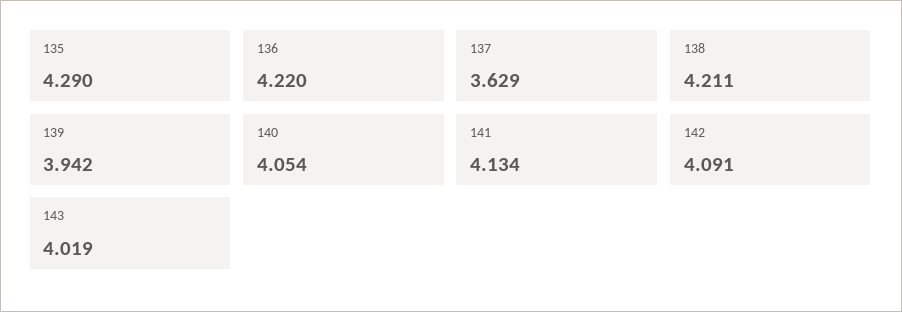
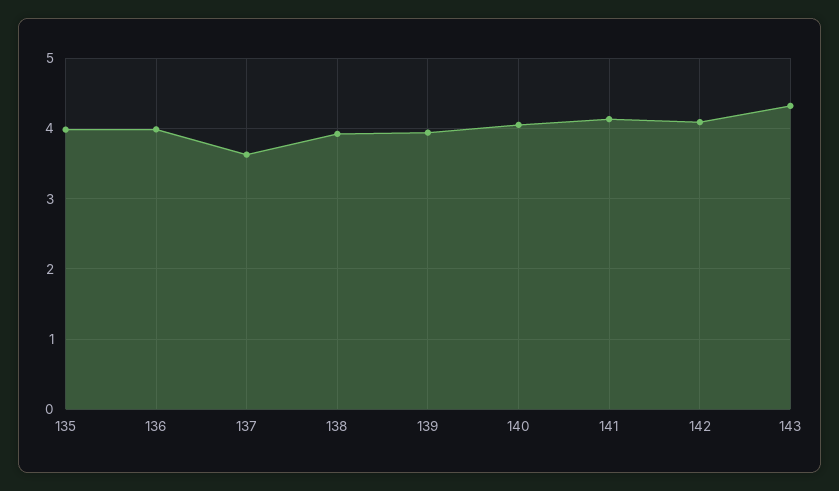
  {
-   "135": 4.29,
+   "135": 4,
-   "136": 4.22,
+   "136": 4,
    "137": 3.629,
-   "138": 4.211,
+   "138": 3.9,
    "139": 3.942,
    "140": 4.054,
    "141": 4.134,
    "142": 4.091,
-   "143": 4.019
+   "143": 4.3
  }

